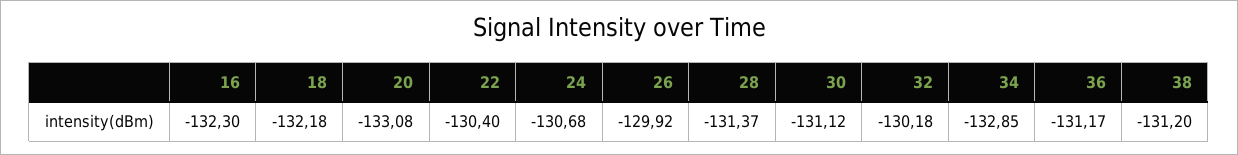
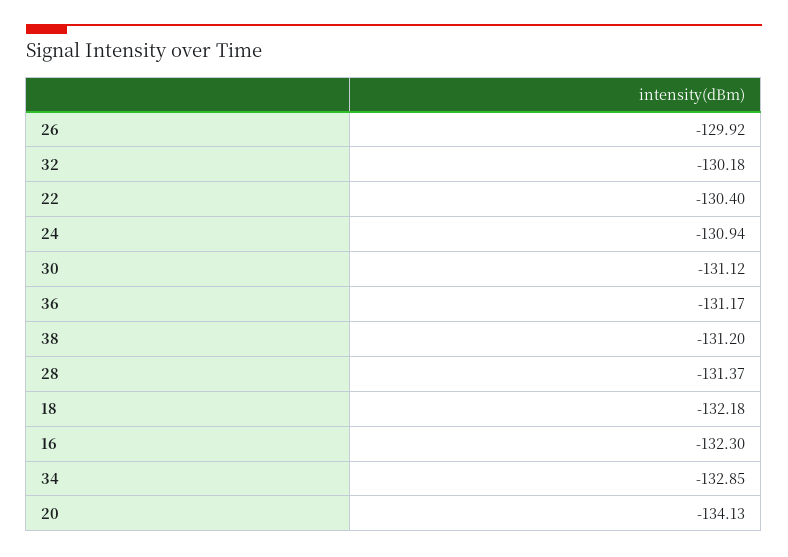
  {
    "16": -132.3,
    "18": -132.18,
-   "20": -133.08,
+   "20": -134.13,
    "22": -130.4,
-   "24": -130.68,
+   "24": -130.94,
    "26": -129.92,
    "28": -131.37,
    "30": -131.12,
    "32": -130.18,
    "34": -132.85,
    "36": -131.17,
    "38": -131.2
  }

